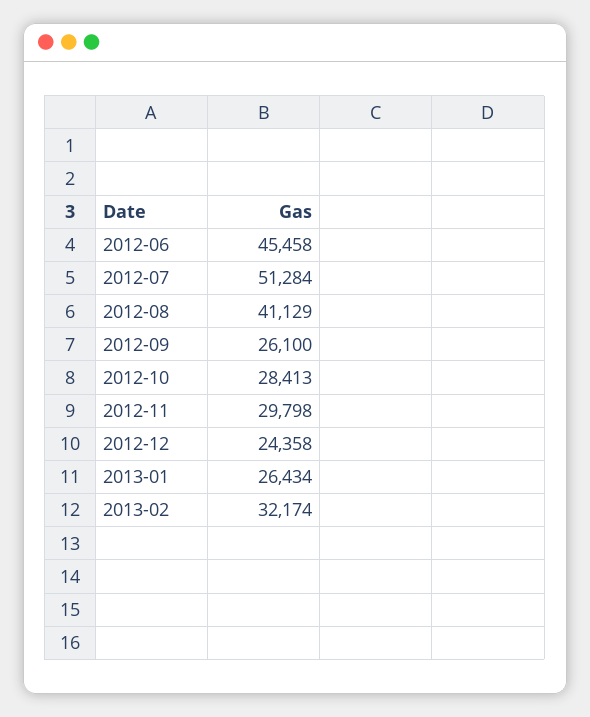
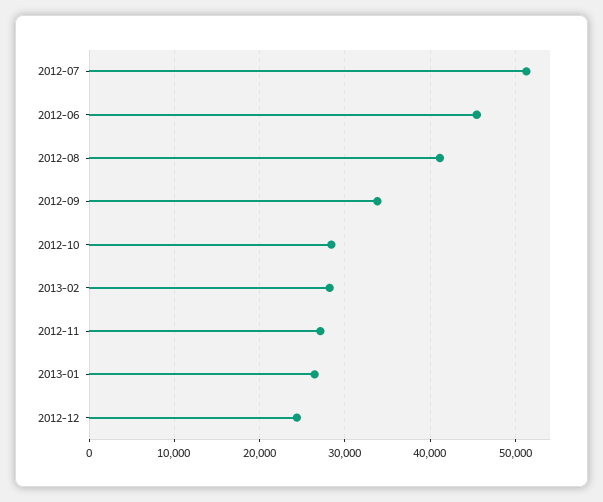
  {
    "2012-06": 45458,
    "2012-07": 51284,
    "2012-08": 41129,
-   "2012-09": 26100,
+   "2012-09": 34000,
    "2012-10": 28413,
-   "2012-11": 29798,
+   "2012-11": 27000,
    "2012-12": 24358,
    "2013-01": 26434,
-   "2013-02": 32174
+   "2013-02": 28000
  }

